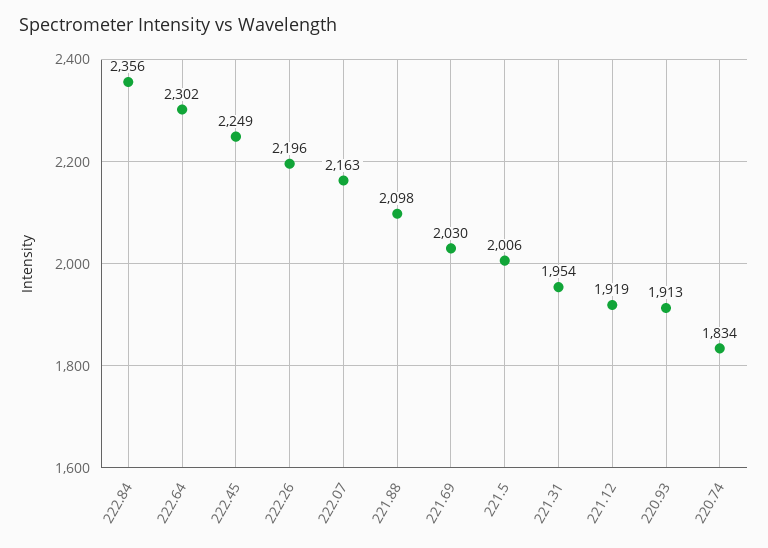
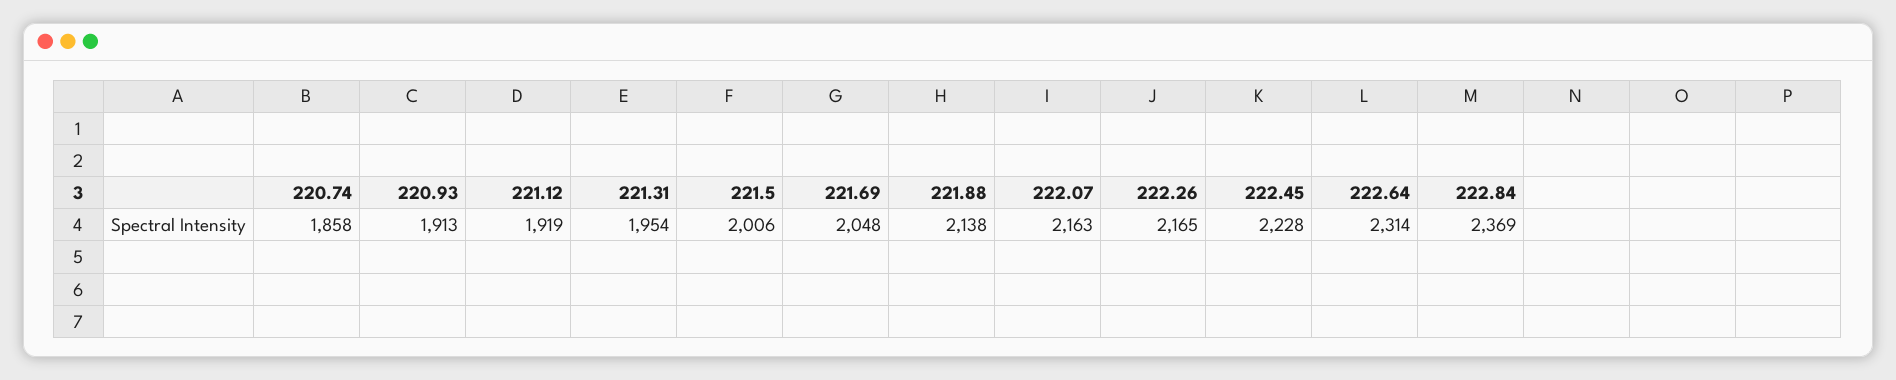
  {
-   "222.84": 2356,
+   "222.84": 2369,
-   "222.64": 2302,
+   "222.64": 2314,
-   "222.45": 2249,
+   "222.45": 2228,
-   "222.26": 2196,
+   "222.26": 2165,
    "222.07": 2163,
-   "221.88": 2098,
+   "221.88": 2138,
-   "221.69": 2030,
+   "221.69": 2048,
    "221.5": 2006,
    "221.31": 1954,
    "221.12": 1919,
    "220.93": 1913,
-   "220.74": 1834
+   "220.74": 1858
  }

